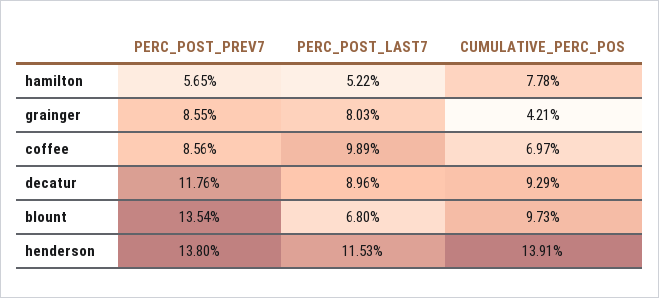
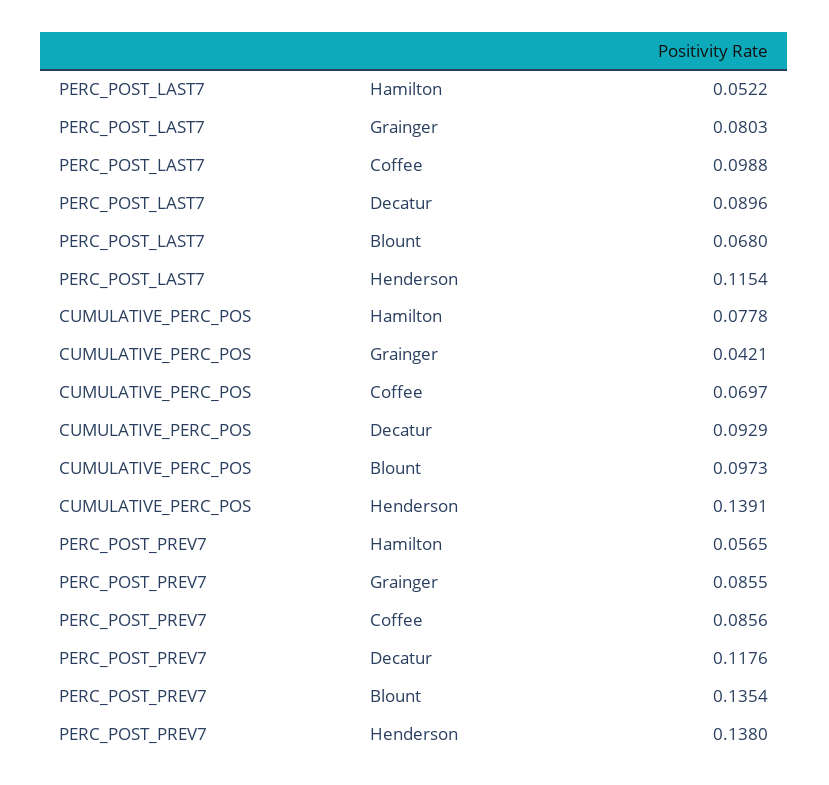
  {
    "PERC_POST_PREV7": {
      "hamilton": 0.0565,
      "grainger": 0.0855,
      "coffee": 0.0856,
      "decatur": 0.1176,
      "blount": 0.1354,
      "henderson": 0.138
    },
    "PERC_POST_LAST7": {
      "hamilton": 0.0522,
      "grainger": 0.0803,
-     "coffee": 0.0989,
+     "coffee": 0.0988,
      "decatur": 0.0896,
      "blount": 0.068,
-     "henderson": 0.1153
+     "henderson": 0.1154
    },
    "CUMULATIVE_PERC_POS": {
      "hamilton": 0.0778,
      "grainger": 0.0421,
      "coffee": 0.0697,
      "decatur": 0.0929,
      "blount": 0.0973,
      "henderson": 0.1391
    }
  }

